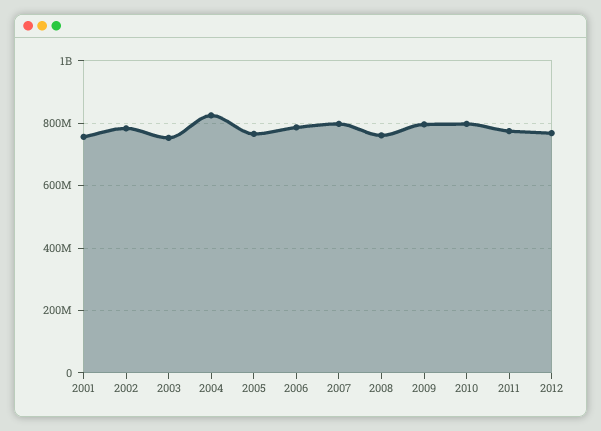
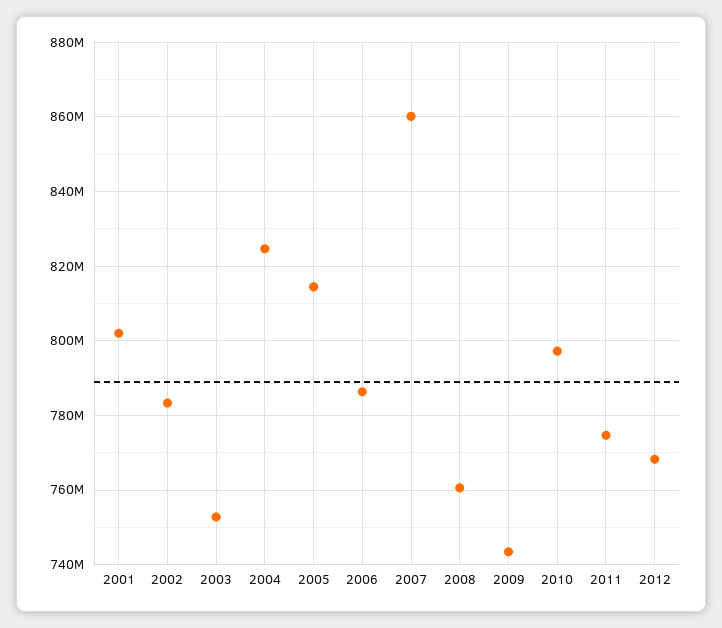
  {
-   "2001": 760000000,
+   "2001": 802000000,
    "2002": 784000000,
    "2003": 752000000,
    "2004": 824000000,
-   "2005": 760000000,
+   "2005": 814000000,
    "2006": 786000000,
-   "2007": 800000000,
+   "2007": 860000000,
    "2008": 760000000,
-   "2009": 800000000,
+   "2009": 744000000,
    "2010": 798000000,
    "2011": 774000000,
    "2012": 768000000
  }

